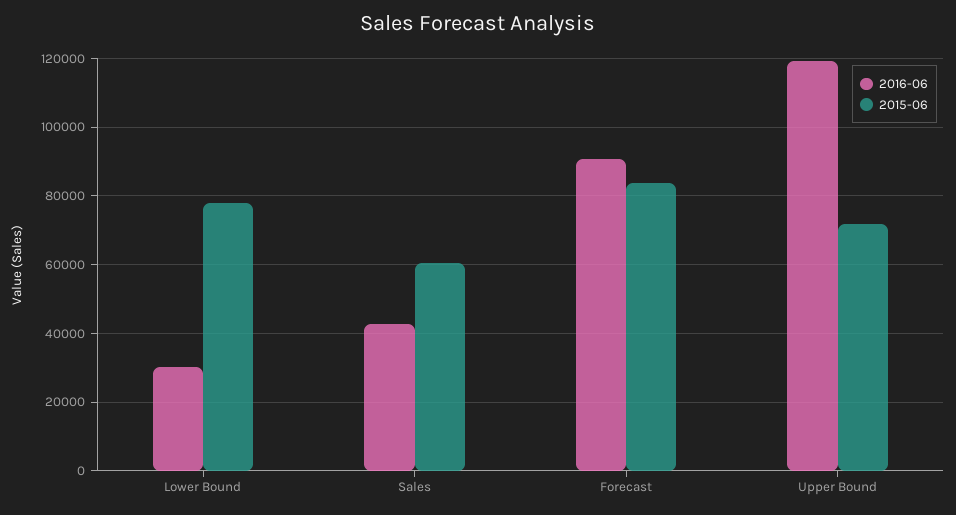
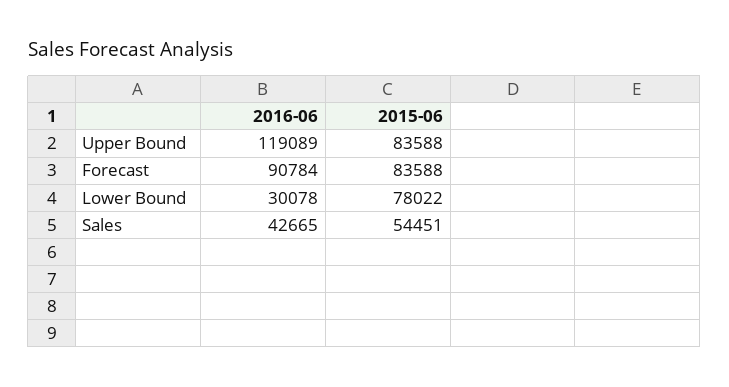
  {
    "2016-06": {
      "Lower Bound": 30078,
      "Sales": 42665,
      "Forecast": 90784,
      "Upper Bound": 119089
    },
    "2015-06": {
      "Lower Bound": 78022,
-     "Sales": 60000,
+     "Sales": 54451,
      "Forecast": 83588,
-     "Upper Bound": 72000
+     "Upper Bound": 83588
    }
  }

